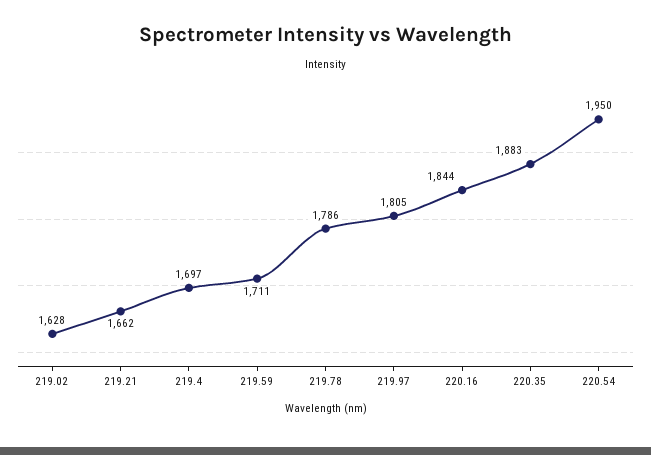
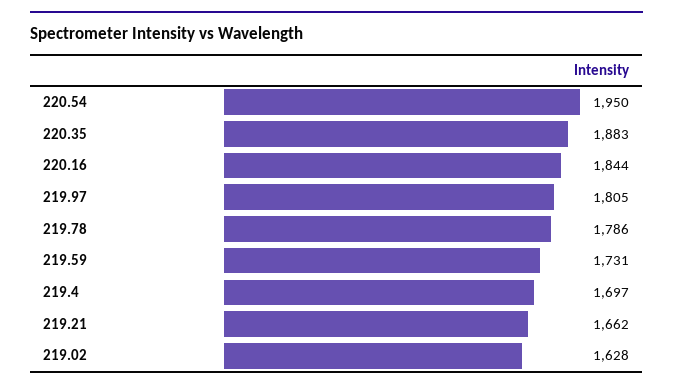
  {
    "219.02": 1628,
    "219.21": 1662,
    "219.4": 1697,
-   "219.59": 1711,
+   "219.59": 1731,
    "219.78": 1786,
    "219.97": 1805,
    "220.16": 1844,
    "220.35": 1883,
    "220.54": 1950
  }

